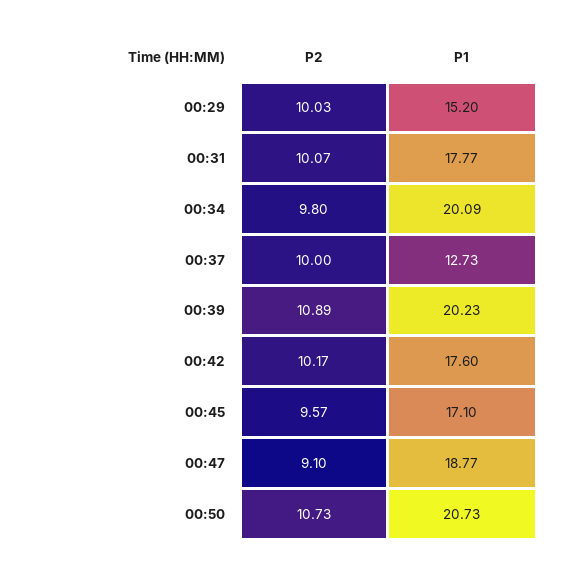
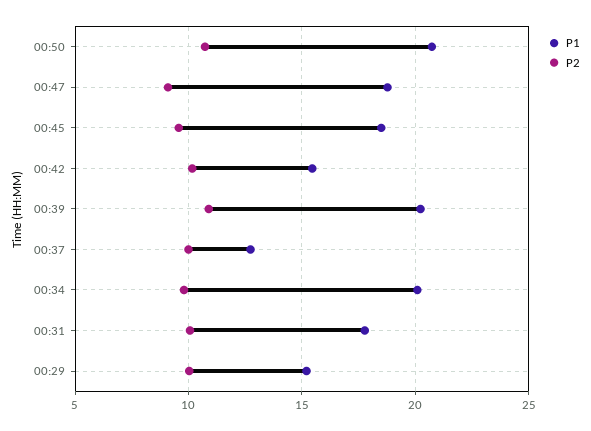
  {
    "P2": {
      "00:29": 10.03,
      "00:31": 10.07,
      "00:34": 9.8,
      "00:37": 10,
      "00:39": 10.89,
      "00:42": 10.17,
      "00:45": 9.57,
      "00:47": 9.1,
      "00:50": 10.73
    },
    "P1": {
      "00:29": 15.2,
      "00:31": 17.77,
      "00:34": 20.09,
      "00:37": 12.73,
      "00:39": 20.23,
-     "00:42": 17.6,
+     "00:42": 15.5,
-     "00:45": 17.1,
+     "00:45": 18.5,
      "00:47": 18.77,
      "00:50": 20.73
    }
  }

